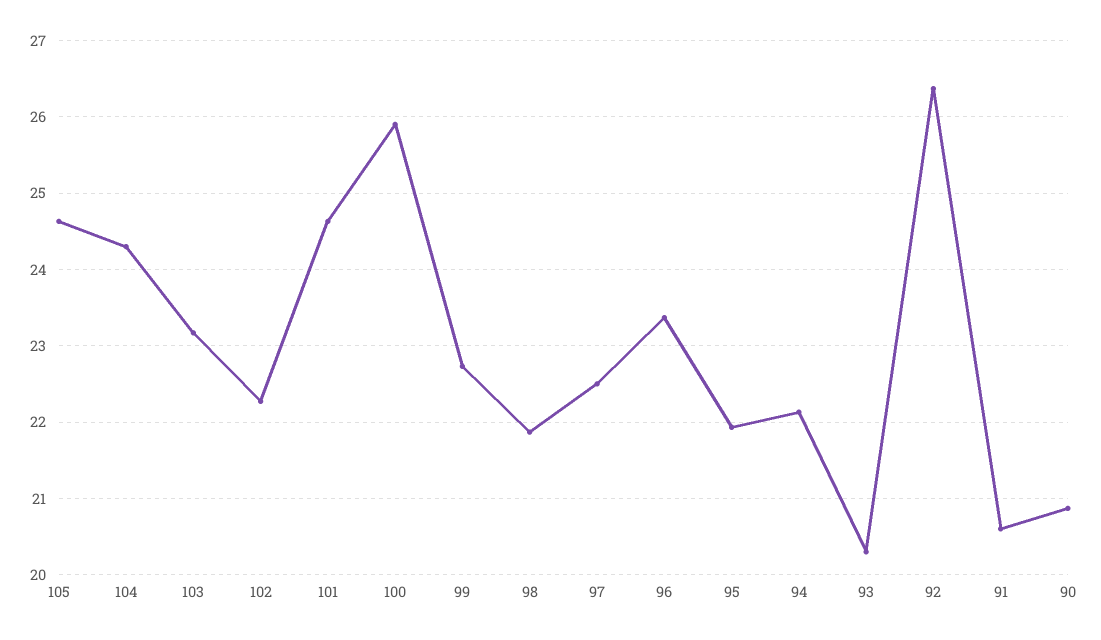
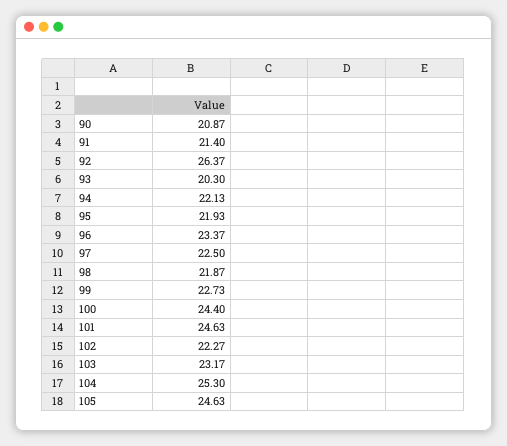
  {
    "105": 24.63,
-   "104": 24.3,
+   "104": 25.3,
    "103": 23.17,
    "102": 22.27,
    "101": 24.63,
-   "100": 25.9,
+   "100": 24.4,
    "99": 22.73,
    "98": 21.87,
    "97": 22.5,
    "96": 23.37,
    "95": 21.93,
    "94": 22.13,
    "93": 20.3,
    "92": 26.37,
-   "91": 20.6,
+   "91": 21.4,
    "90": 20.87
  }

